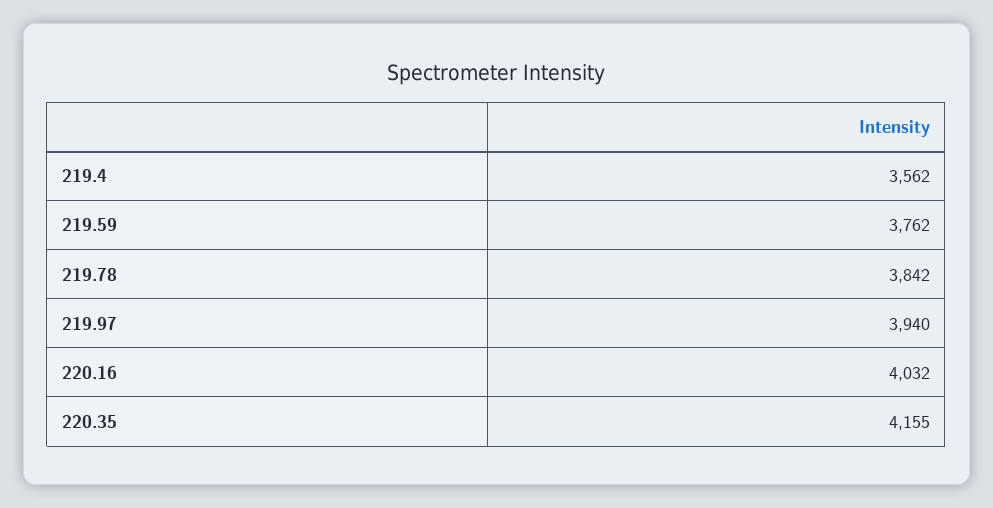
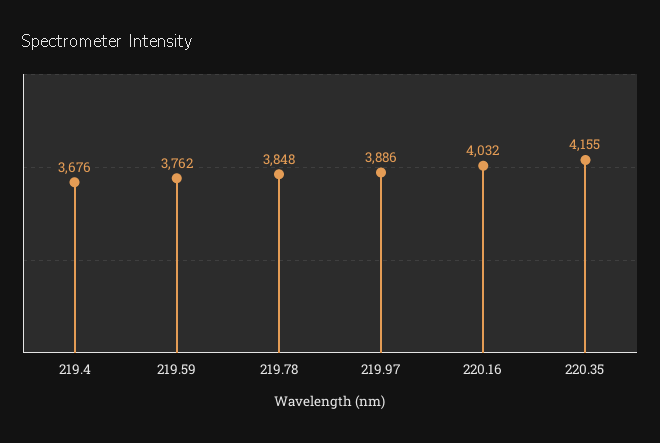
  {
-   "219.4": 3562,
+   "219.4": 3676,
    "219.59": 3762,
-   "219.78": 3842,
+   "219.78": 3848,
-   "219.97": 3940,
+   "219.97": 3886,
    "220.16": 4032,
    "220.35": 4155
  }

